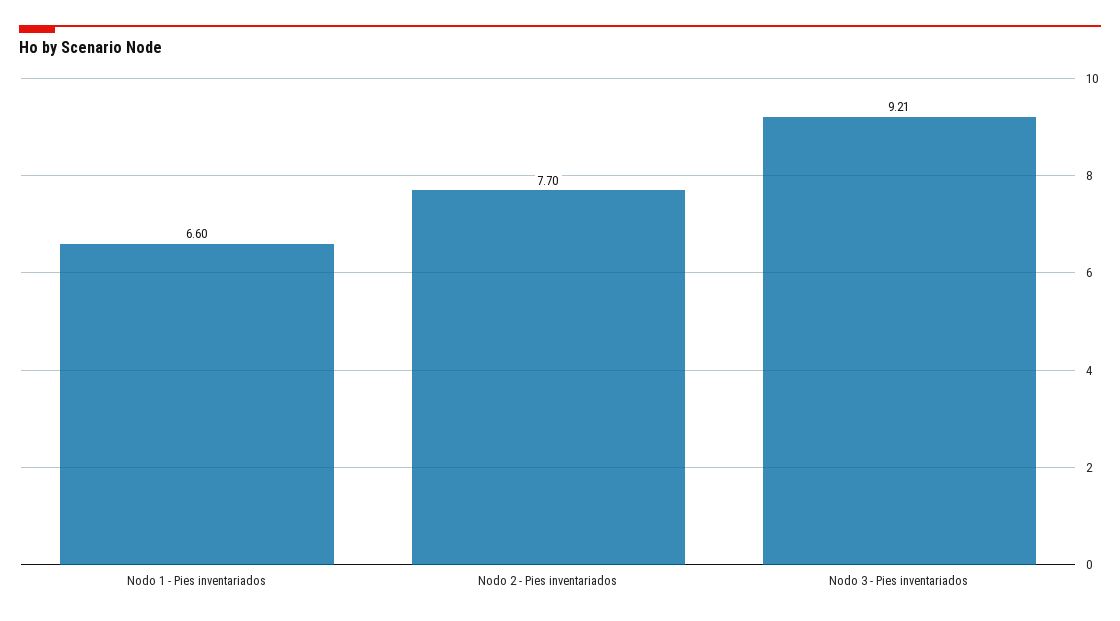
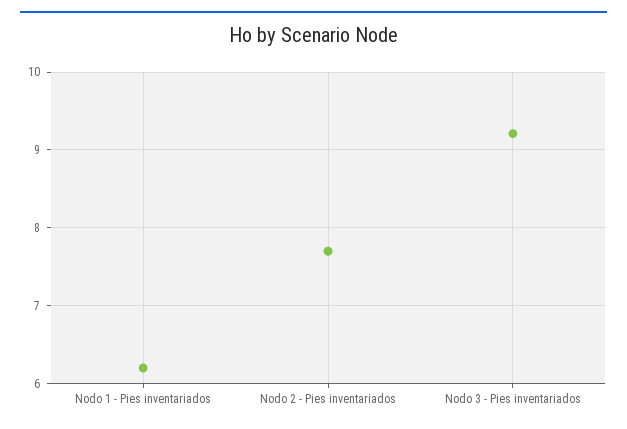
  {
-   "Nodo 1 - Pies inventariados": 6.6,
+   "Nodo 1 - Pies inventariados": 6.2,
    "Nodo 2 - Pies inventariados": 7.7,
    "Nodo 3 - Pies inventariados": 9.21
  }

